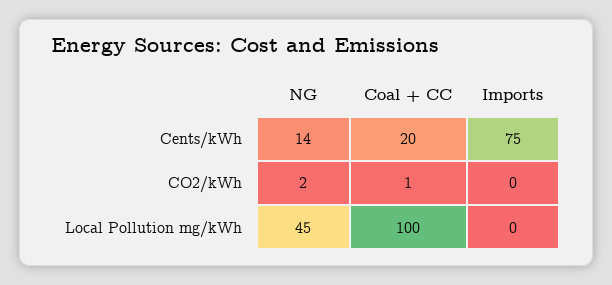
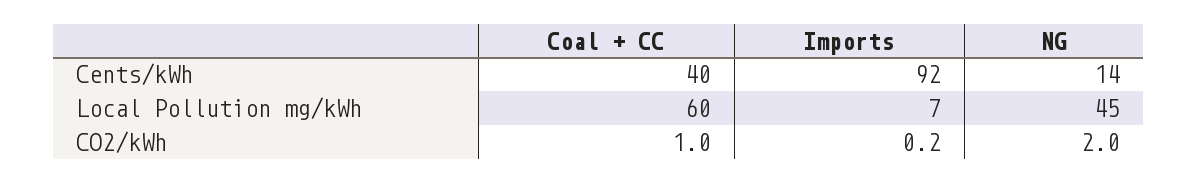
  {
    "NG": {
      "Cents/kWh": 14,
      "CO2/kWh": 2,
      "Local Pollution mg/kWh": 45
    },
    "Coal + CC": {
-     "Cents/kWh": 20,
+     "Cents/kWh": 40,
      "CO2/kWh": 1,
-     "Local Pollution mg/kWh": 100
+     "Local Pollution mg/kWh": 60
    },
    "Imports": {
-     "Cents/kWh": 75,
+     "Cents/kWh": 92,
-     "CO2/kWh": 0,
+     "CO2/kWh": 0.2,
-     "Local Pollution mg/kWh": 0
+     "Local Pollution mg/kWh": 7
    }
  }

